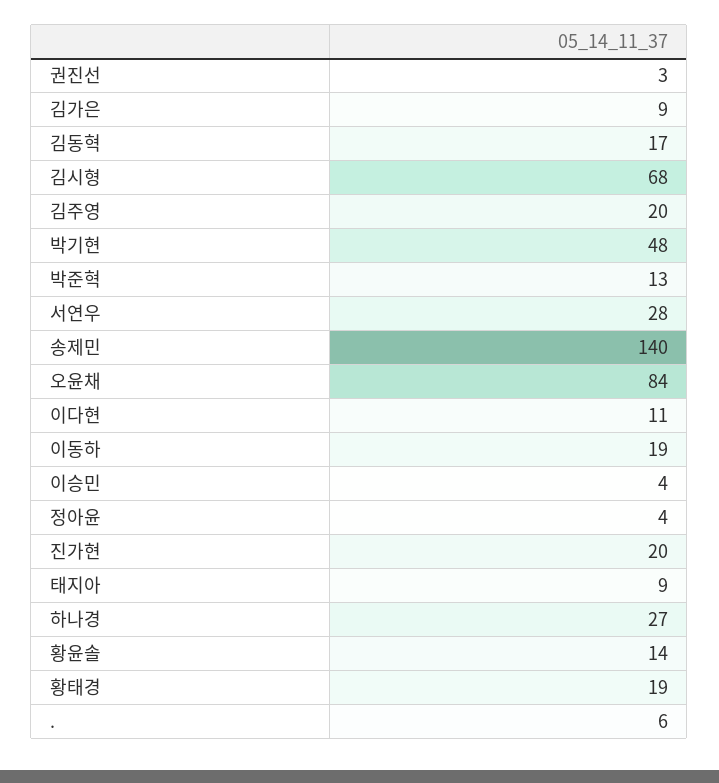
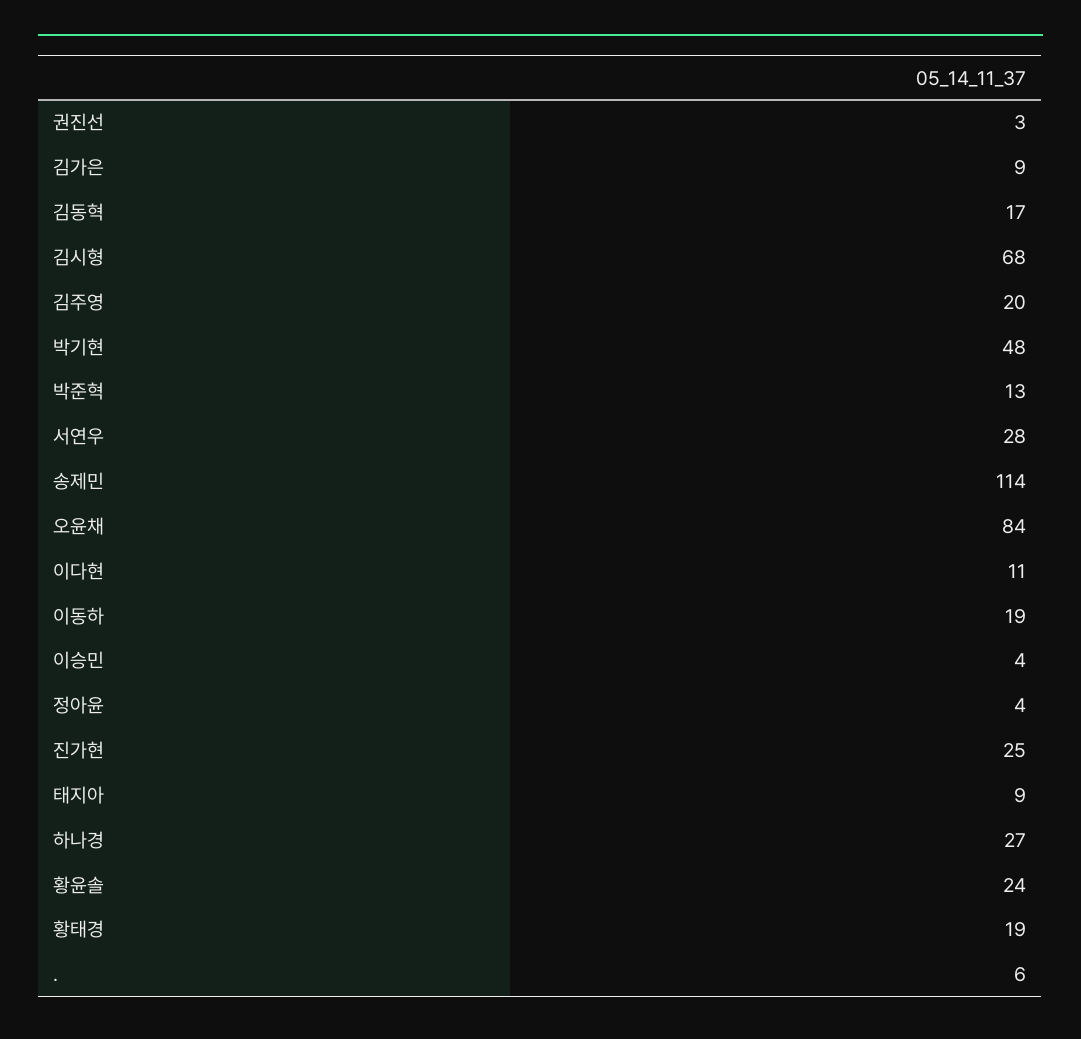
  {
    "권진선": 3,
    "김가은": 9,
    "김동혁": 17,
    "김시형": 68,
    "김주영": 20,
    "박기현": 48,
    "박준혁": 13,
    "서연우": 28,
-   "송제민": 140,
+   "송제민": 114,
    "오윤채": 84,
    "이다현": 11,
    "이동하": 19,
    "이승민": 4,
    "정아윤": 4,
-   "진가현": 20,
+   "진가현": 25,
    "태지아": 9,
    "하나경": 27,
-   "황윤솔": 14,
+   "황윤솔": 24,
    "황태경": 19,
    ".": 6
  }

